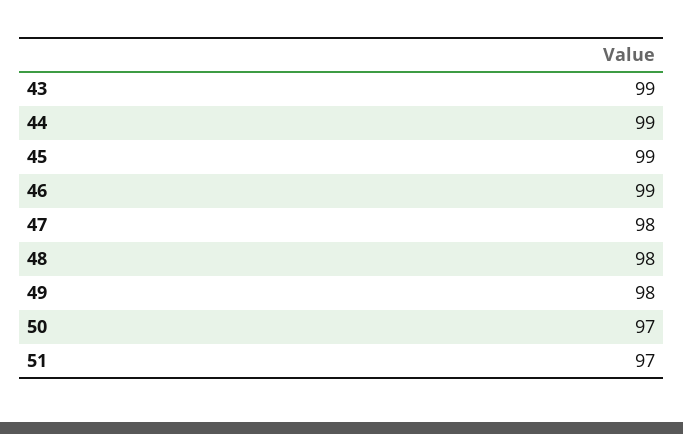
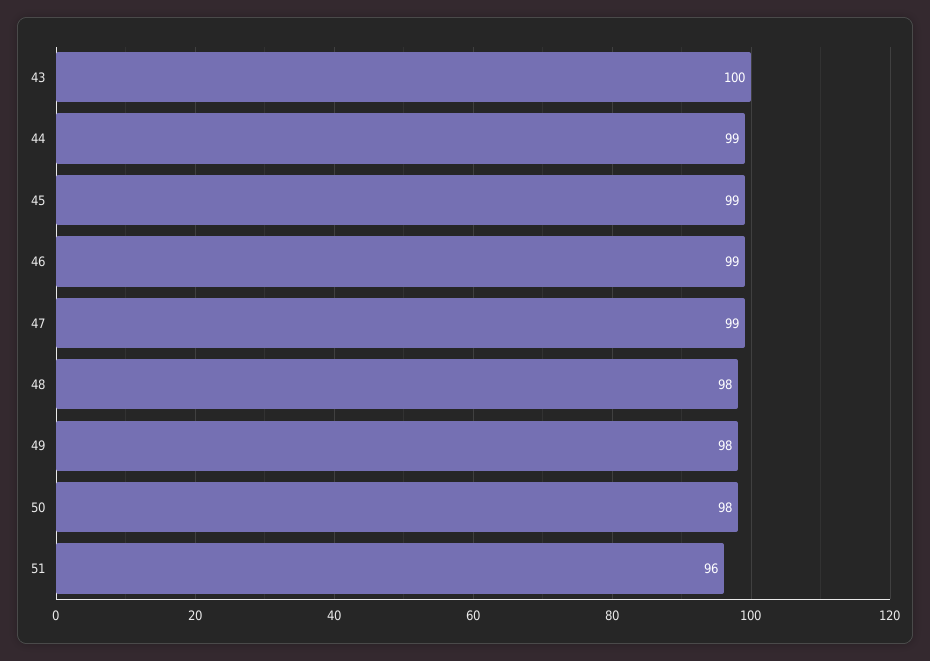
  {
-   "43": 99,
+   "43": 100,
    "44": 99,
    "45": 99,
    "46": 99,
-   "47": 98,
+   "47": 99,
    "48": 98,
    "49": 98,
-   "50": 97,
+   "50": 98,
-   "51": 97
+   "51": 96
  }

